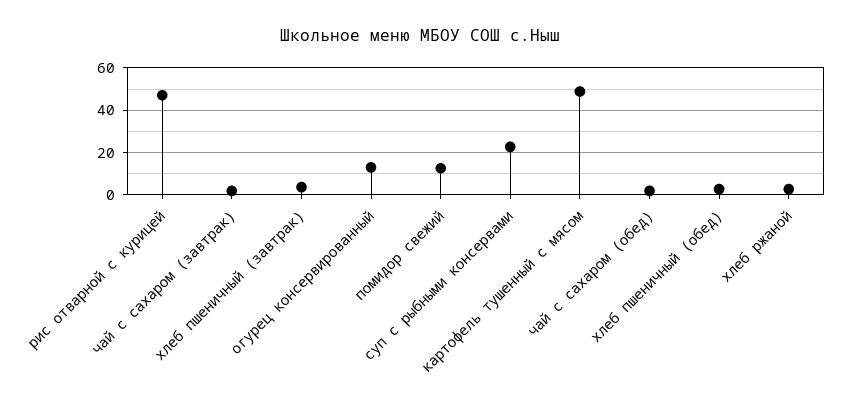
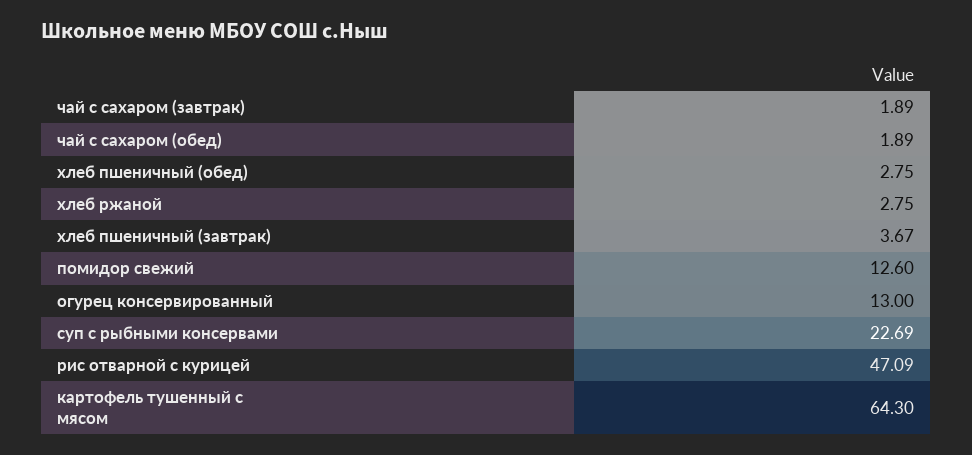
  {
    "рис отварной с курицей": 47.09,
    "чай с сахаром (завтрак)": 1.89,
    "хлеб пшеничный (завтрак)": 3.67,
    "огурец консервированный": 13,
    "помидор свежий": 12.6,
    "суп с рыбными консервами": 22.69,
-   "картофель тушенный с мясом": 50,
+   "картофель тушенный с мясом": 64.3,
    "чай с сахаром (обед)": 1.89,
    "хлеб пшеничный (обед)": 2.75,
    "хлеб ржаной": 2.75
  }

